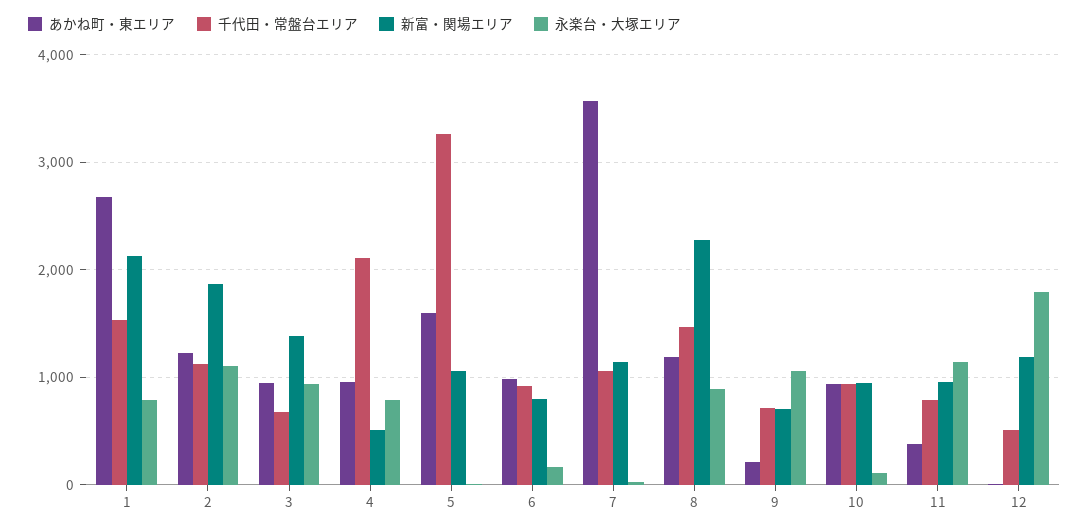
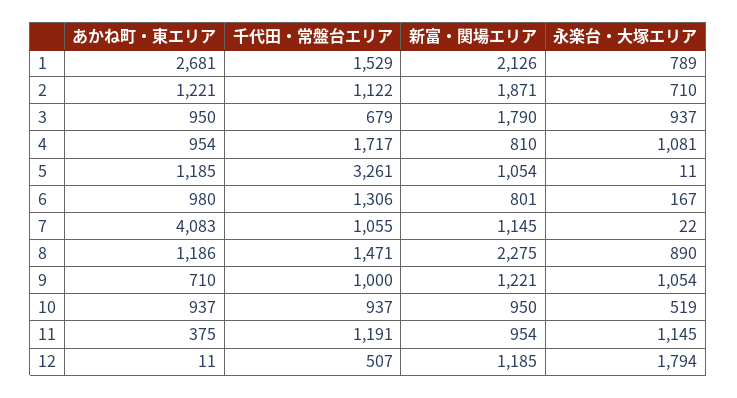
  {
    "あかね町・東エリア": {
      "1": 2681,
      "2": 1221,
      "3": 950,
      "4": 954,
-     "5": 1600,
+     "5": 1185,
      "6": 980,
-     "7": 3600,
+     "7": 4083,
      "8": 1186,
-     "9": 200,
+     "9": 710,
      "10": 937,
      "11": 375,
      "12": 11
    },
    "千代田・常盤台エリア": {
      "1": 1529,
      "2": 1122,
      "3": 679,
-     "4": 2100,
+     "4": 1717,
      "5": 3261,
-     "6": 900,
+     "6": 1306,
      "7": 1055,
      "8": 1471,
-     "9": 700,
+     "9": 1000,
      "10": 937,
-     "11": 800,
+     "11": 1191,
      "12": 507
    },
    "新富・関場エリア": {
      "1": 2126,
      "2": 1871,
-     "3": 1400,
+     "3": 1790,
-     "4": 500,
+     "4": 810,
      "5": 1054,
      "6": 801,
      "7": 1145,
      "8": 2275,
-     "9": 700,
+     "9": 1221,
      "10": 950,
      "11": 954,
      "12": 1185
    },
    "永楽台・大塚エリア": {
      "1": 789,
-     "2": 1100,
+     "2": 710,
      "3": 937,
-     "4": 800,
+     "4": 1081,
      "5": 11,
      "6": 167,
      "7": 22,
      "8": 890,
      "9": 1054,
-     "10": 100,
+     "10": 519,
      "11": 1145,
      "12": 1794
    }
  }

